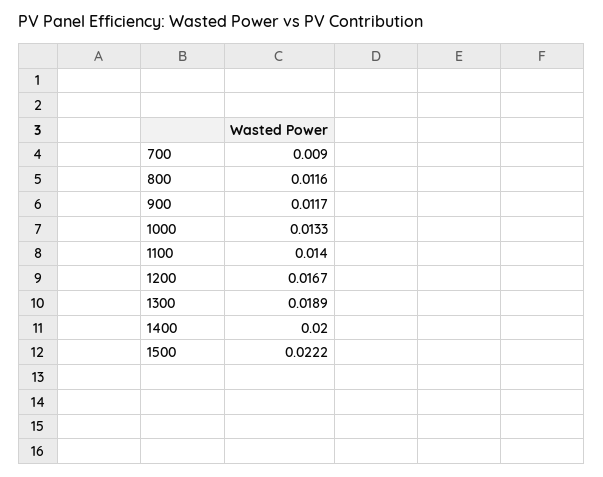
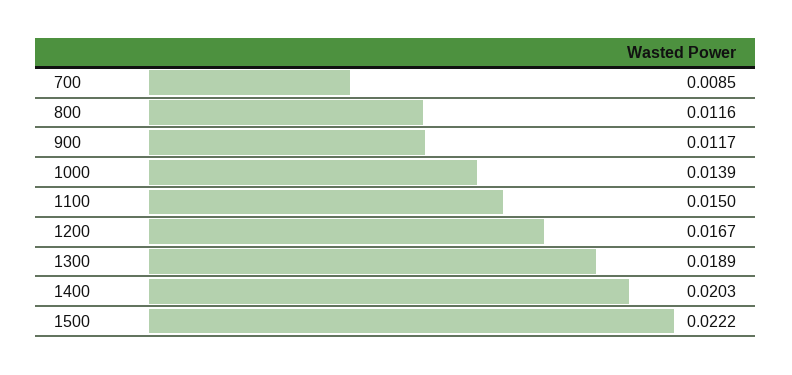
  {
-   "700": 0.009,
+   "700": 0.0085,
    "800": 0.0116,
    "900": 0.0117,
-   "1000": 0.0133,
+   "1000": 0.0139,
-   "1100": 0.014,
+   "1100": 0.015,
    "1200": 0.0167,
    "1300": 0.0189,
-   "1400": 0.02,
+   "1400": 0.0203,
    "1500": 0.0222
  }

